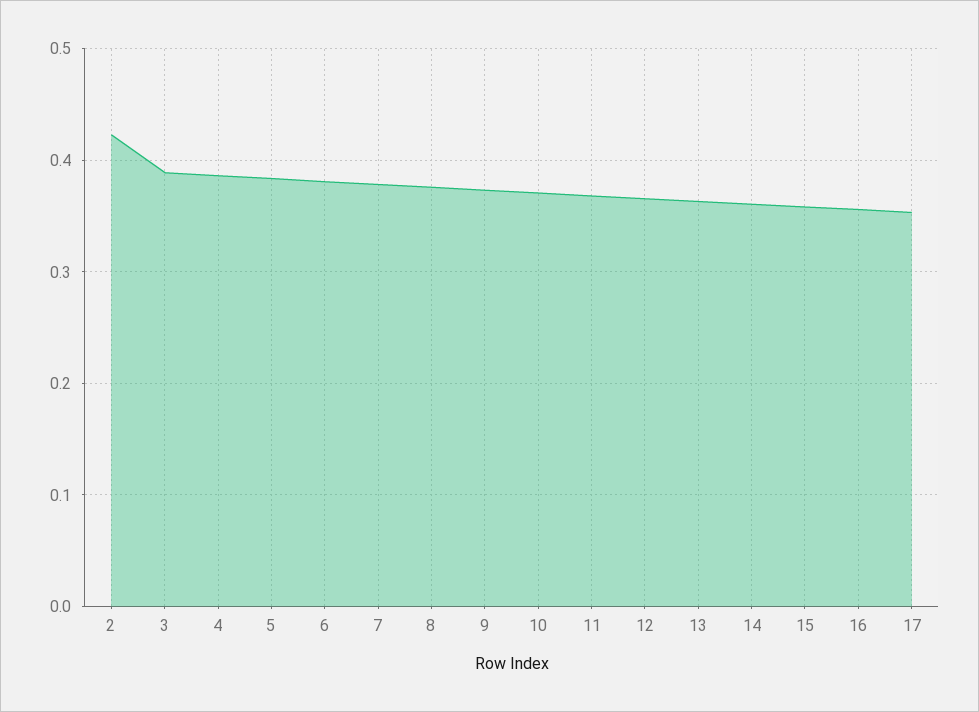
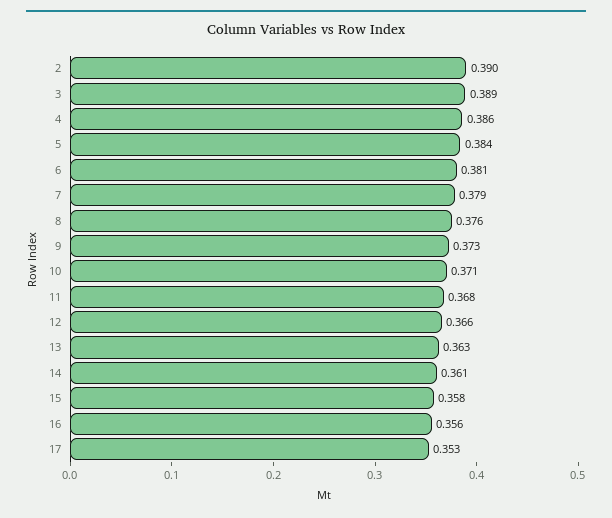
  {
-   "2": 0.42,
+   "2": 0.39,
    "3": 0.389,
    "4": 0.386,
    "5": 0.384,
    "6": 0.381,
    "7": 0.379,
    "8": 0.376,
    "9": 0.373,
    "10": 0.371,
    "11": 0.368,
    "12": 0.366,
    "13": 0.363,
    "14": 0.361,
    "15": 0.358,
    "16": 0.356,
    "17": 0.353
  }

